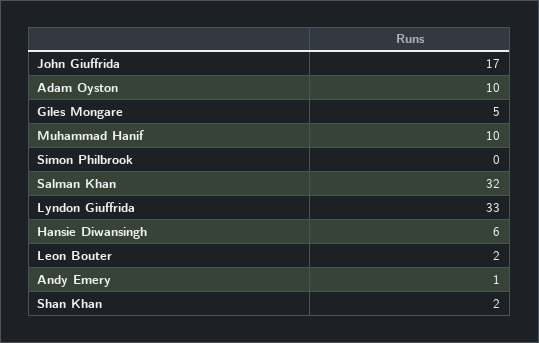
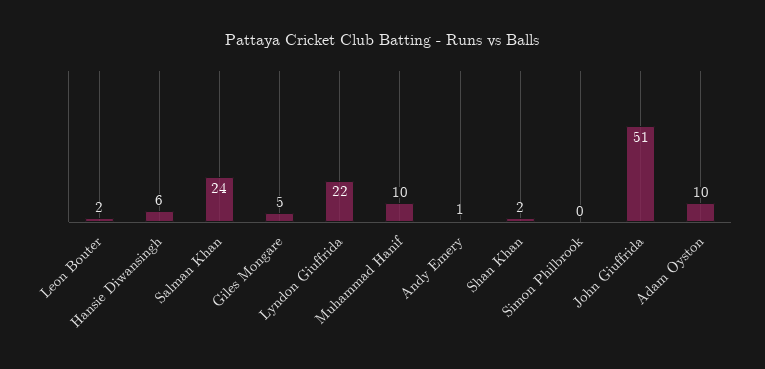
  {
-   "John Giuffrida": 17,
+   "John Giuffrida": 51,
    "Adam Oyston": 10,
    "Giles Mongare": 5,
    "Muhammad Hanif": 10,
    "Simon Philbrook": 0,
-   "Salman Khan": 32,
+   "Salman Khan": 24,
-   "Lyndon Giuffrida": 33,
+   "Lyndon Giuffrida": 22,
    "Hansie Diwansingh": 6,
    "Leon Bouter": 2,
    "Andy Emery": 1,
    "Shan Khan": 2
  }

